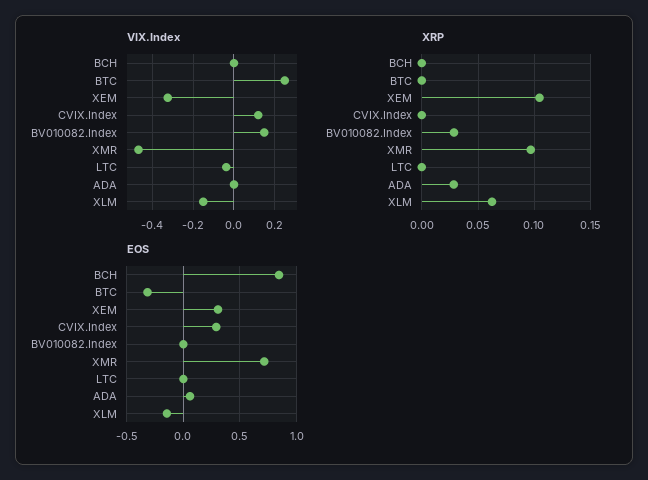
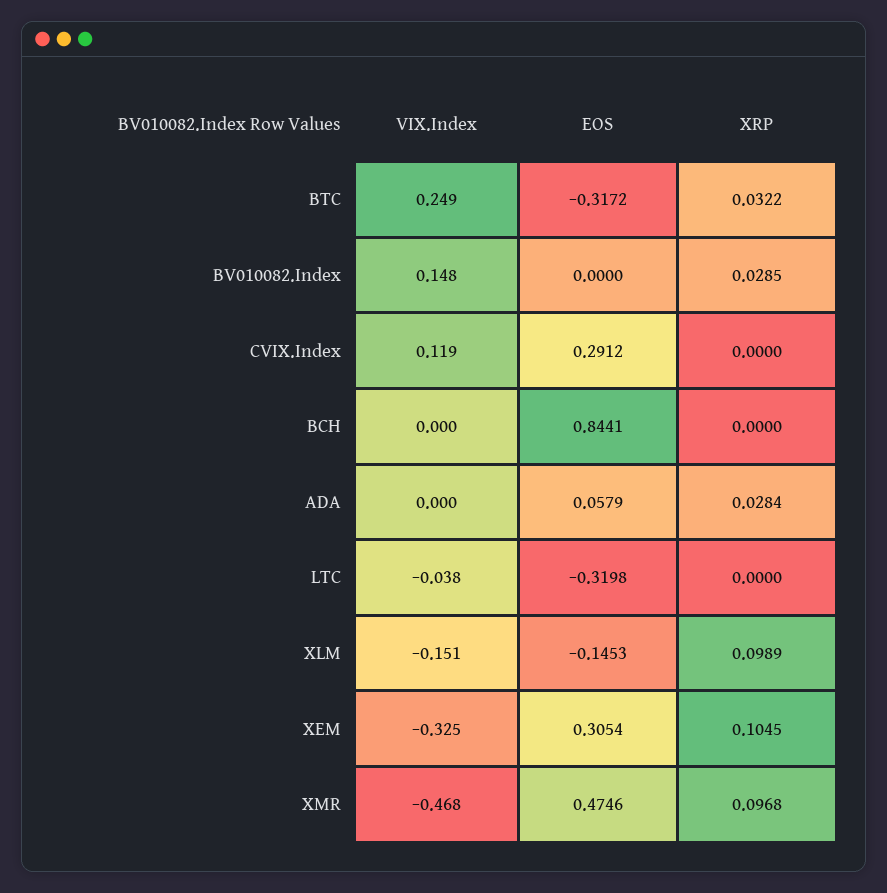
  {
    "VIX.Index": {
      "BCH": 0,
      "BTC": 0.249,
      "XEM": -0.325,
      "CVIX.Index": 0.119,
      "BV010082.Index": 0.148,
      "XMR": -0.468,
      "LTC": -0.038,
      "ADA": 0,
      "XLM": -0.151
    },
    "XRP": {
      "BCH": 0,
-     "BTC": 0,
+     "BTC": 0.0322,
      "XEM": 0.1045,
      "CVIX.Index": 0,
      "BV010082.Index": 0.0285,
      "XMR": 0.0968,
      "LTC": 0,
      "ADA": 0.0284,
-     "XLM": 0.06
+     "XLM": 0.0989
    },
    "EOS": {
      "BCH": 0.8441,
      "BTC": -0.3172,
      "XEM": 0.3054,
      "CVIX.Index": 0.2912,
      "BV010082.Index": 0,
-     "XMR": 0.7,
+     "XMR": 0.4746,
-     "LTC": 0,
+     "LTC": -0.3198,
      "ADA": 0.0579,
      "XLM": -0.1453
    }
  }

